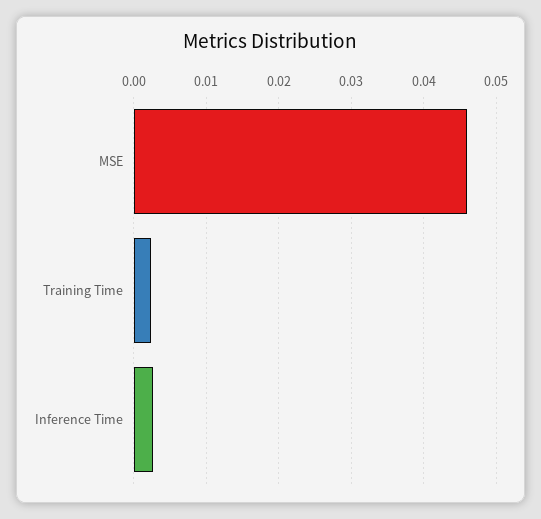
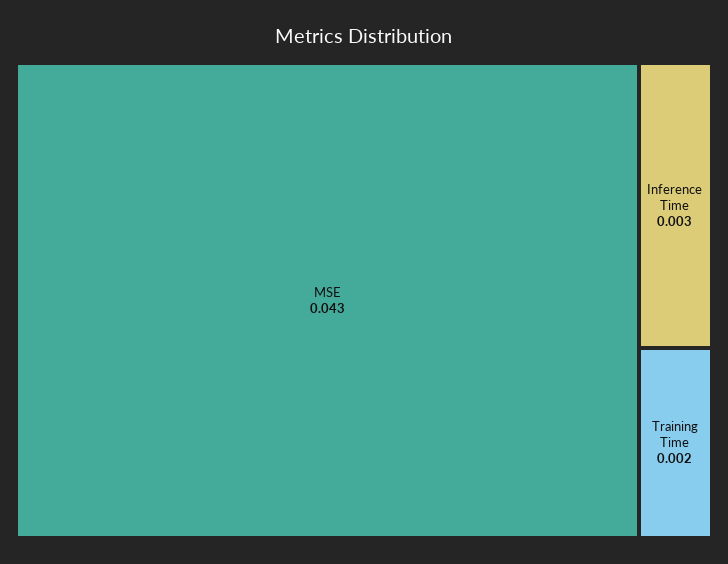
  {
-   "MSE": 0.046,
+   "MSE": 0.043,
    "Training Time": 0.002,
    "Inference Time": 0.003
  }

